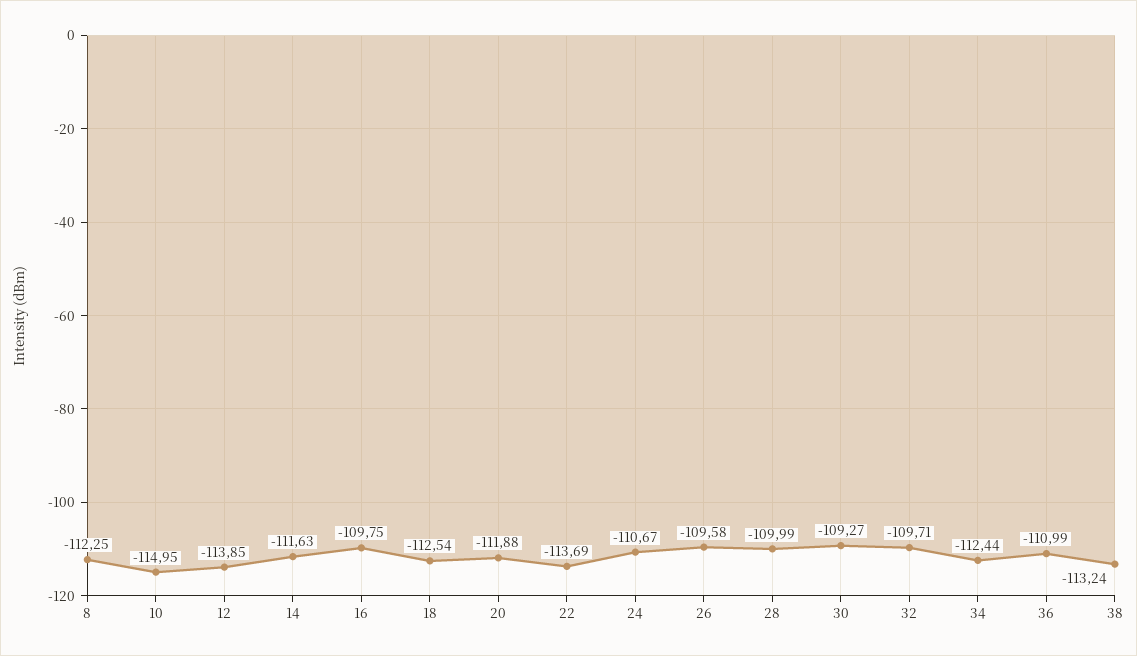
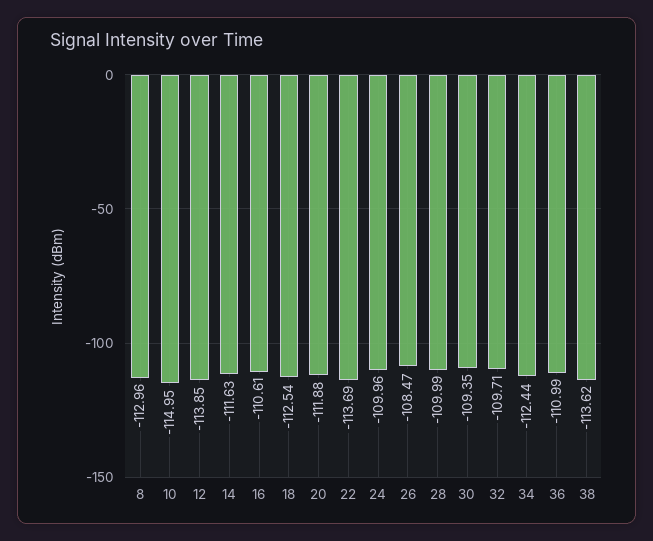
  {
-   "8": -112.25,
+   "8": -112.96,
    "10": -114.95,
    "12": -113.85,
    "14": -111.63,
-   "16": -109.75,
+   "16": -110.61,
    "18": -112.54,
    "20": -111.88,
    "22": -113.69,
-   "24": -110.67,
+   "24": -109.96,
-   "26": -109.58,
+   "26": -108.47,
    "28": -109.99,
-   "30": -109.27,
+   "30": -109.35,
    "32": -109.71,
    "34": -112.44,
    "36": -110.99,
-   "38": -113.24
+   "38": -113.62
  }

